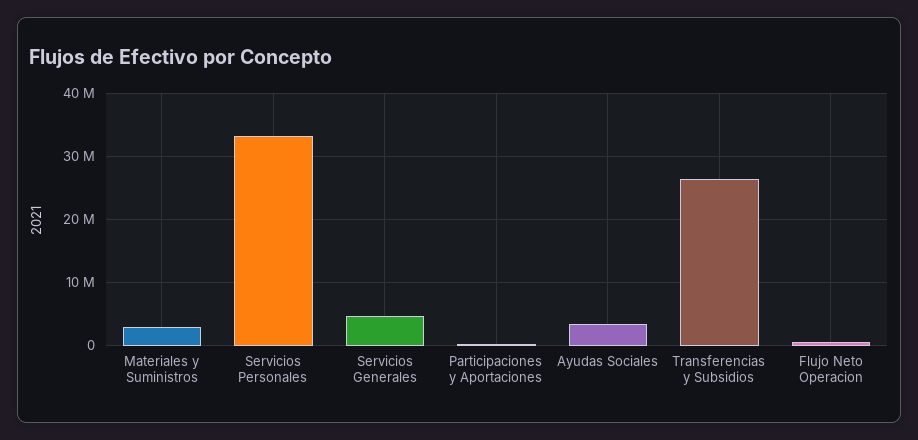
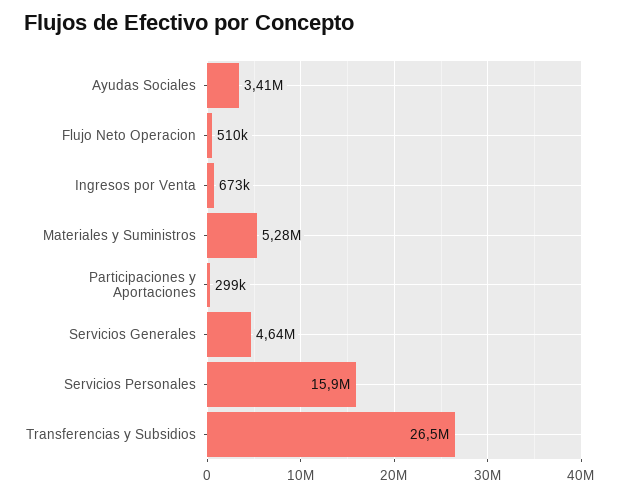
  {
-   "Materiales y Suministros": 3000000,
+   "Materiales y Suministros": 5280000,
-   "Servicios Personales": 33000000,
+   "Servicios Personales": 15900000,
    "Servicios Generales": 4640000,
    "Participaciones y Aportaciones": 299000,
    "Ayudas Sociales": 3410000,
    "Transferencias y Subsidios": 26500000,
-   "Flujo Neto Operacion": 510000
+   "Flujo Neto Operacion": 510000,
+   "Ingresos por Venta": 673000
  }

